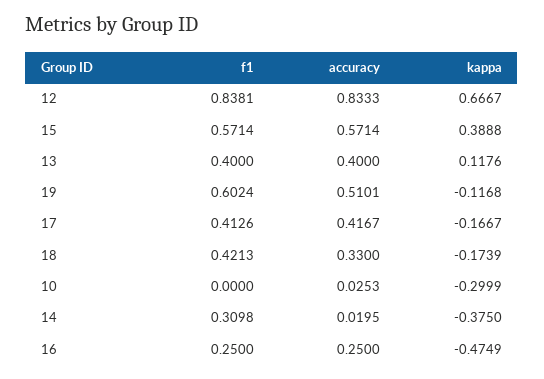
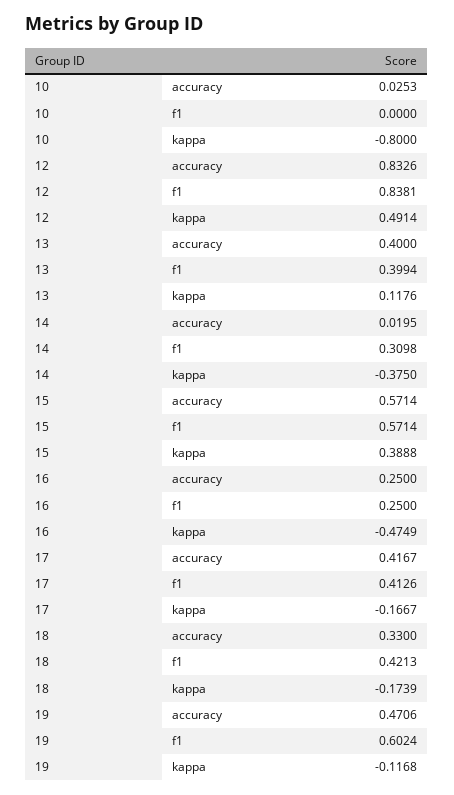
  {
    "f1": {
      "12": 0.8381,
      "15": 0.5714,
-     "13": 0.4,
+     "13": 0.3994,
      "19": 0.6024,
      "17": 0.4126,
      "18": 0.4213,
      "10": 0,
      "14": 0.3098,
      "16": 0.25
    },
    "accuracy": {
-     "12": 0.8333,
+     "12": 0.8326,
      "15": 0.5714,
      "13": 0.4,
-     "19": 0.5101,
+     "19": 0.4706,
      "17": 0.4167,
      "18": 0.33,
      "10": 0.0253,
      "14": 0.0195,
      "16": 0.25
    },
    "kappa": {
-     "12": 0.6667,
+     "12": 0.4914,
      "15": 0.3888,
      "13": 0.1176,
      "19": -0.1168,
      "17": -0.1667,
      "18": -0.1739,
-     "10": -0.2999,
+     "10": -0.8,
      "14": -0.375,
      "16": -0.4749
    }
  }

